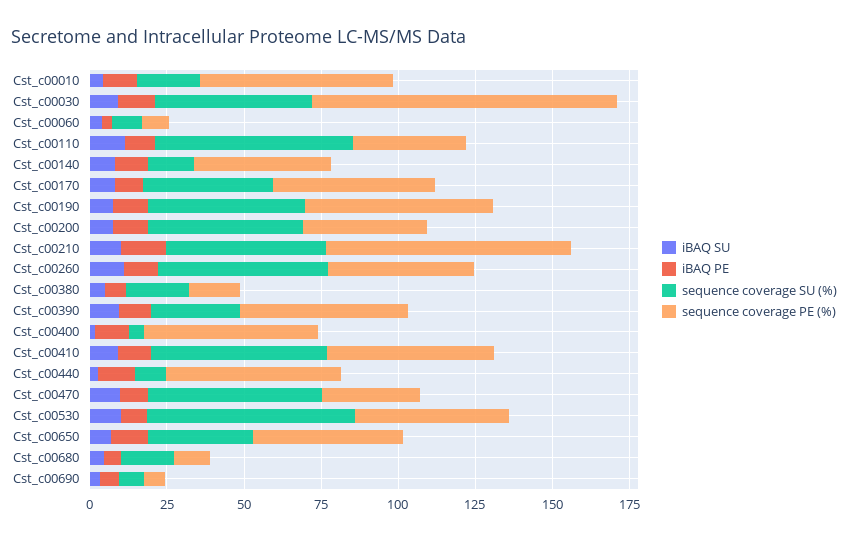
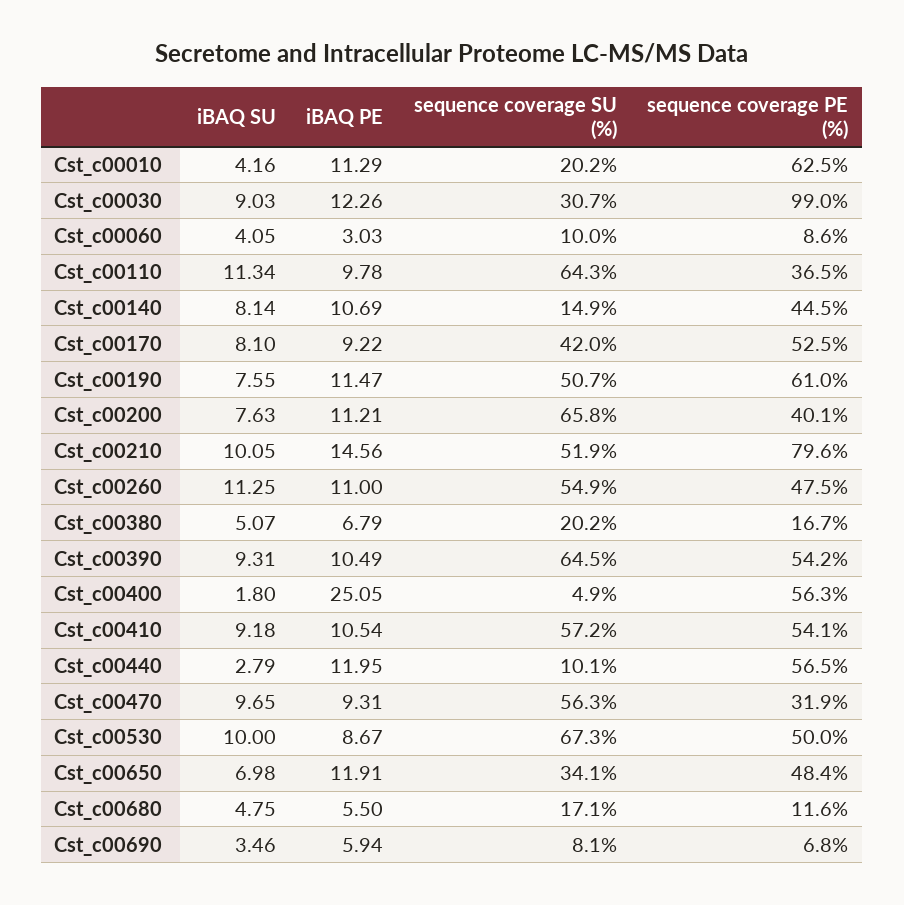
  {
    "iBAQ SU": {
      "Cst_c00010": 4.16,
      "Cst_c00030": 9.03,
      "Cst_c00060": 4.05,
      "Cst_c00110": 11.34,
      "Cst_c00140": 8.14,
      "Cst_c00170": 8.1,
      "Cst_c00190": 7.55,
      "Cst_c00200": 7.63,
      "Cst_c00210": 10.05,
      "Cst_c00260": 11.25,
      "Cst_c00380": 5.07,
      "Cst_c00390": 9.31,
      "Cst_c00400": 1.8,
      "Cst_c00410": 9.18,
      "Cst_c00440": 2.79,
      "Cst_c00470": 9.65,
      "Cst_c00530": 10,
      "Cst_c00650": 6.98,
      "Cst_c00680": 4.75,
      "Cst_c00690": 3.46
    },
    "iBAQ PE": {
      "Cst_c00010": 11.29,
      "Cst_c00030": 12.26,
      "Cst_c00060": 3.03,
      "Cst_c00110": 9.78,
      "Cst_c00140": 10.69,
      "Cst_c00170": 9.22,
      "Cst_c00190": 11.47,
      "Cst_c00200": 11.21,
      "Cst_c00210": 14.56,
      "Cst_c00260": 11,
      "Cst_c00380": 6.79,
      "Cst_c00390": 10.49,
-     "Cst_c00400": 10,
+     "Cst_c00400": 25.05,
      "Cst_c00410": 10.54,
      "Cst_c00440": 11.95,
      "Cst_c00470": 9.31,
      "Cst_c00530": 8.67,
      "Cst_c00650": 11.91,
      "Cst_c00680": 5.5,
      "Cst_c00690": 5.94
    },
    "sequence coverage SU (%)": {
      "Cst_c00010": 20.2,
-     "Cst_c00030": 50,
+     "Cst_c00030": 30.7,
      "Cst_c00060": 10,
      "Cst_c00110": 64.3,
      "Cst_c00140": 14.9,
      "Cst_c00170": 42,
      "Cst_c00190": 50.7,
-     "Cst_c00200": 50,
+     "Cst_c00200": 65.8,
      "Cst_c00210": 51.9,
      "Cst_c00260": 54.9,
      "Cst_c00380": 20.2,
-     "Cst_c00390": 30,
+     "Cst_c00390": 64.5,
      "Cst_c00400": 4.9,
      "Cst_c00410": 57.2,
      "Cst_c00440": 10.1,
      "Cst_c00470": 56.3,
      "Cst_c00530": 67.3,
      "Cst_c00650": 34.1,
      "Cst_c00680": 17.1,
      "Cst_c00690": 8.1
    },
    "sequence coverage PE (%)": {
      "Cst_c00010": 62.5,
      "Cst_c00030": 99,
      "Cst_c00060": 8.6,
      "Cst_c00110": 36.5,
      "Cst_c00140": 44.5,
      "Cst_c00170": 52.5,
      "Cst_c00190": 61,
      "Cst_c00200": 40.1,
      "Cst_c00210": 79.6,
      "Cst_c00260": 47.5,
      "Cst_c00380": 16.7,
      "Cst_c00390": 54.2,
      "Cst_c00400": 56.3,
      "Cst_c00410": 54.1,
      "Cst_c00440": 56.5,
      "Cst_c00470": 31.9,
      "Cst_c00530": 50,
      "Cst_c00650": 48.4,
      "Cst_c00680": 11.6,
      "Cst_c00690": 6.8
    }
  }

